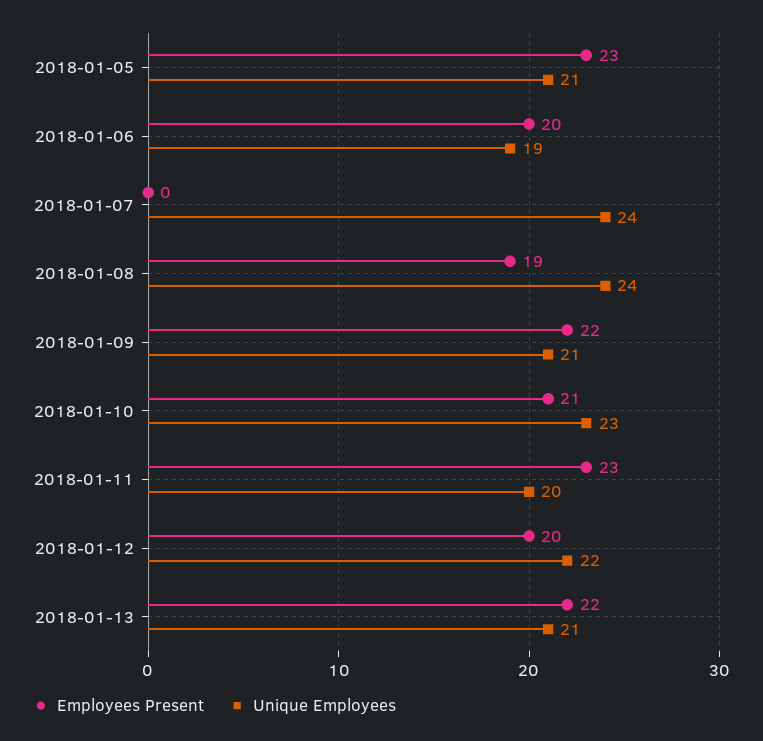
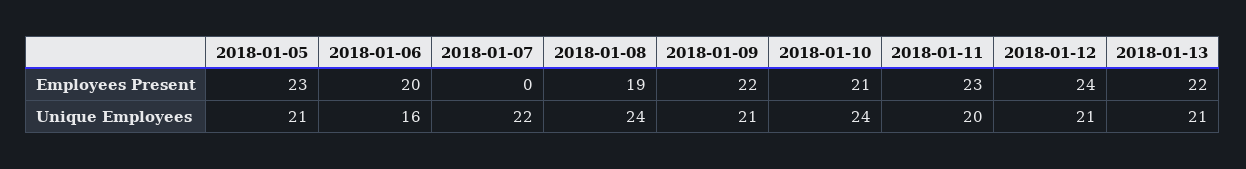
  {
    "Employees Present": {
      "2018-01-05": 23,
      "2018-01-06": 20,
      "2018-01-07": 0,
      "2018-01-08": 19,
      "2018-01-09": 22,
      "2018-01-10": 21,
      "2018-01-11": 23,
-     "2018-01-12": 20,
+     "2018-01-12": 24,
      "2018-01-13": 22
    },
    "Unique Employees": {
      "2018-01-05": 21,
-     "2018-01-06": 19,
+     "2018-01-06": 16,
-     "2018-01-07": 24,
+     "2018-01-07": 22,
      "2018-01-08": 24,
      "2018-01-09": 21,
-     "2018-01-10": 23,
+     "2018-01-10": 24,
      "2018-01-11": 20,
-     "2018-01-12": 22,
+     "2018-01-12": 21,
      "2018-01-13": 21
    }
  }

